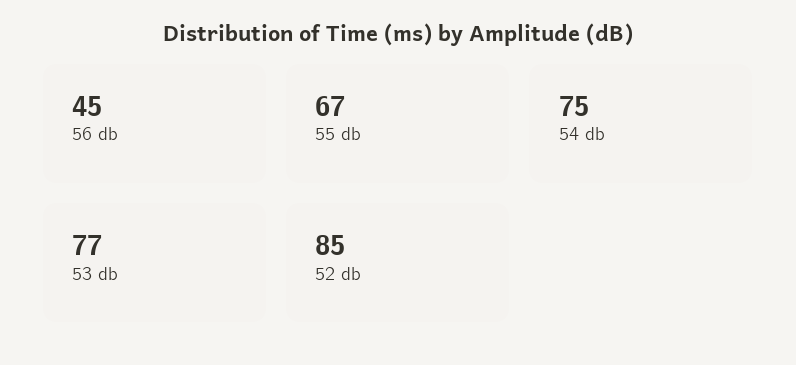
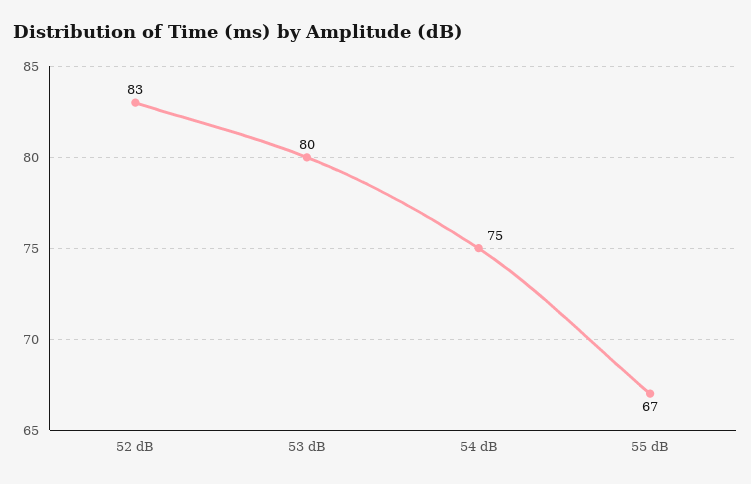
  {
-   "56 db": 45,
    "55 db": 67,
    "54 db": 75,
-   "53 db": 77,
+   "53 db": 80,
-   "52 db": 85
+   "52 db": 83
  }

